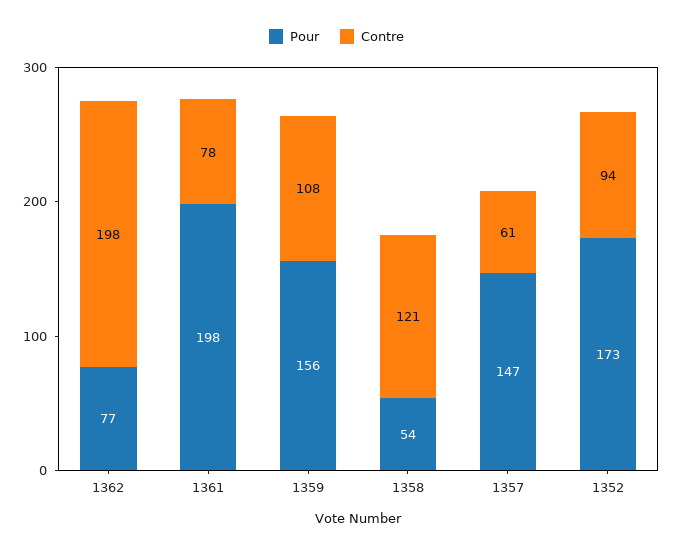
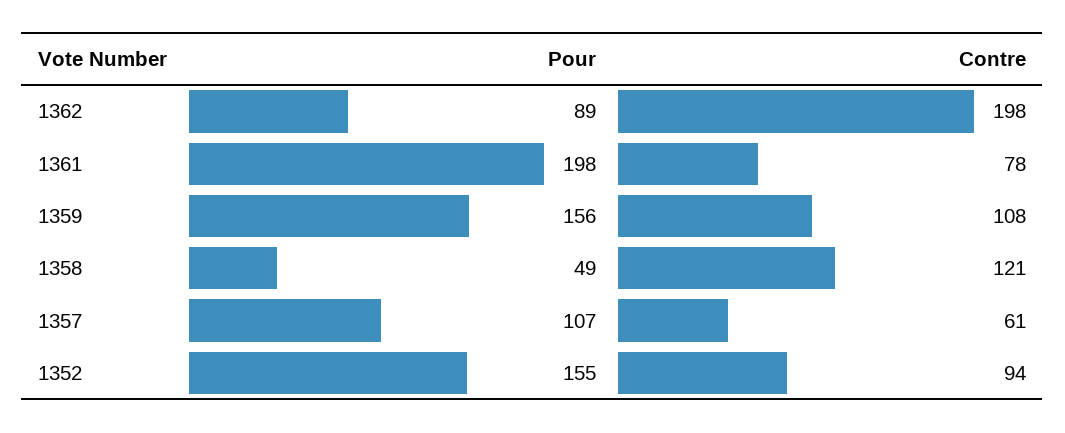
  {
    "Pour": {
-     "1362": 77,
+     "1362": 89,
      "1361": 198,
      "1359": 156,
-     "1358": 54,
+     "1358": 49,
-     "1357": 147,
+     "1357": 107,
-     "1352": 173
+     "1352": 155
    },
    "Contre": {
      "1362": 198,
      "1361": 78,
      "1359": 108,
      "1358": 121,
      "1357": 61,
      "1352": 94
    }
  }

